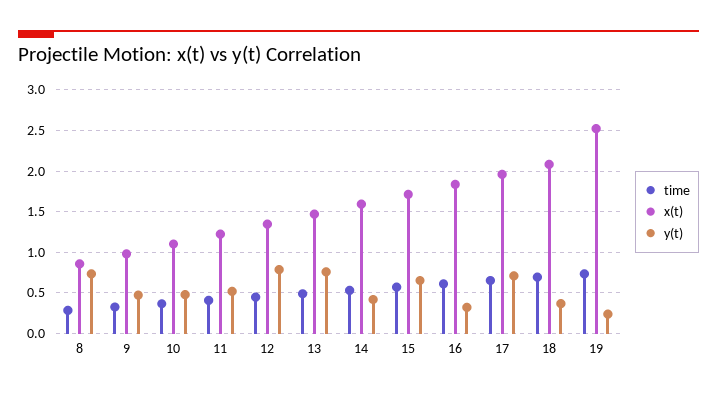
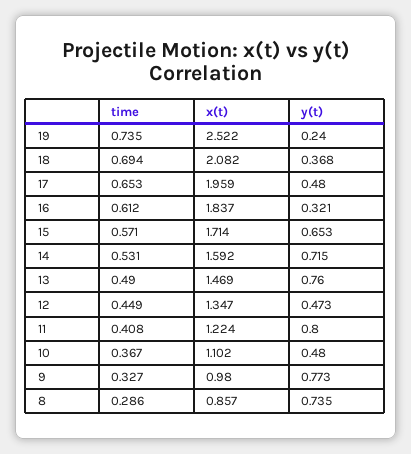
  {
    "time": {
      "8": 0.286,
      "9": 0.327,
      "10": 0.367,
      "11": 0.408,
      "12": 0.449,
      "13": 0.49,
      "14": 0.531,
      "15": 0.571,
      "16": 0.612,
      "17": 0.653,
      "18": 0.694,
      "19": 0.735
    },
    "x(t)": {
      "8": 0.857,
      "9": 0.98,
      "10": 1.102,
      "11": 1.224,
      "12": 1.347,
      "13": 1.469,
      "14": 1.592,
      "15": 1.714,
      "16": 1.837,
      "17": 1.959,
      "18": 2.082,
      "19": 2.522
    },
    "y(t)": {
      "8": 0.735,
-     "9": 0.5,
+     "9": 0.773,
      "10": 0.48,
-     "11": 0.5,
+     "11": 0.8,
-     "12": 0.8,
+     "12": 0.473,
      "13": 0.76,
-     "14": 0.4,
+     "14": 0.715,
      "15": 0.653,
      "16": 0.321,
-     "17": 0.7,
+     "17": 0.48,
      "18": 0.368,
      "19": 0.24
    }
  }

